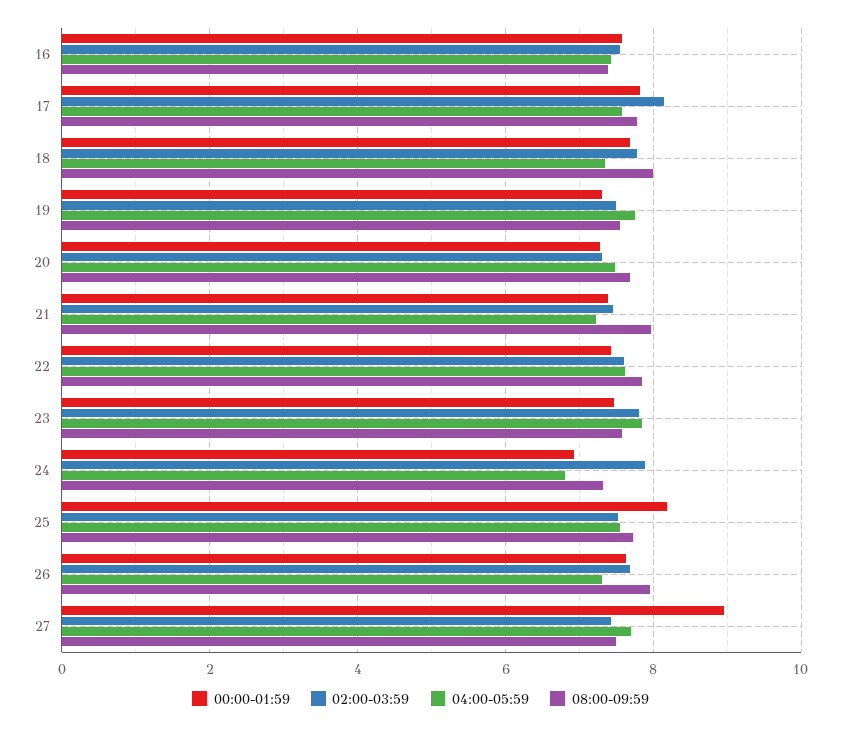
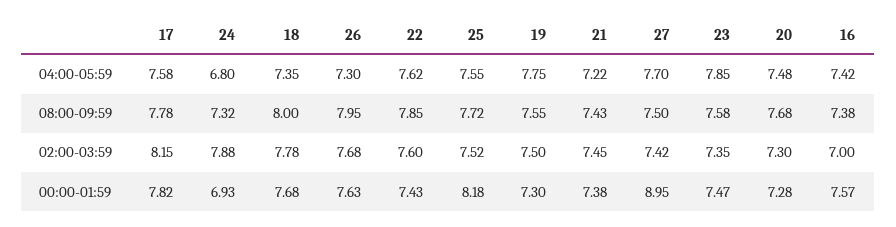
  {
    "00:00-01:59": {
      "16": 7.57,
      "17": 7.82,
      "18": 7.68,
      "19": 7.3,
      "20": 7.28,
      "21": 7.38,
      "22": 7.43,
      "23": 7.47,
      "24": 6.93,
      "25": 8.18,
      "26": 7.63,
      "27": 8.95
    },
    "02:00-03:59": {
-     "16": 7.6,
+     "16": 7,
      "17": 8.15,
      "18": 7.78,
      "19": 7.5,
      "20": 7.3,
      "21": 7.45,
      "22": 7.6,
-     "23": 7.8,
+     "23": 7.35,
      "24": 7.88,
      "25": 7.52,
      "26": 7.68,
      "27": 7.42
    },
    "04:00-05:59": {
      "16": 7.42,
      "17": 7.58,
      "18": 7.35,
      "19": 7.75,
      "20": 7.48,
      "21": 7.22,
      "22": 7.62,
      "23": 7.85,
      "24": 6.8,
      "25": 7.55,
      "26": 7.3,
      "27": 7.7
    },
    "08:00-09:59": {
      "16": 7.38,
      "17": 7.78,
      "18": 8,
      "19": 7.55,
      "20": 7.68,
-     "21": 8,
+     "21": 7.43,
      "22": 7.85,
      "23": 7.58,
      "24": 7.32,
      "25": 7.72,
      "26": 7.95,
      "27": 7.5
    }
  }

